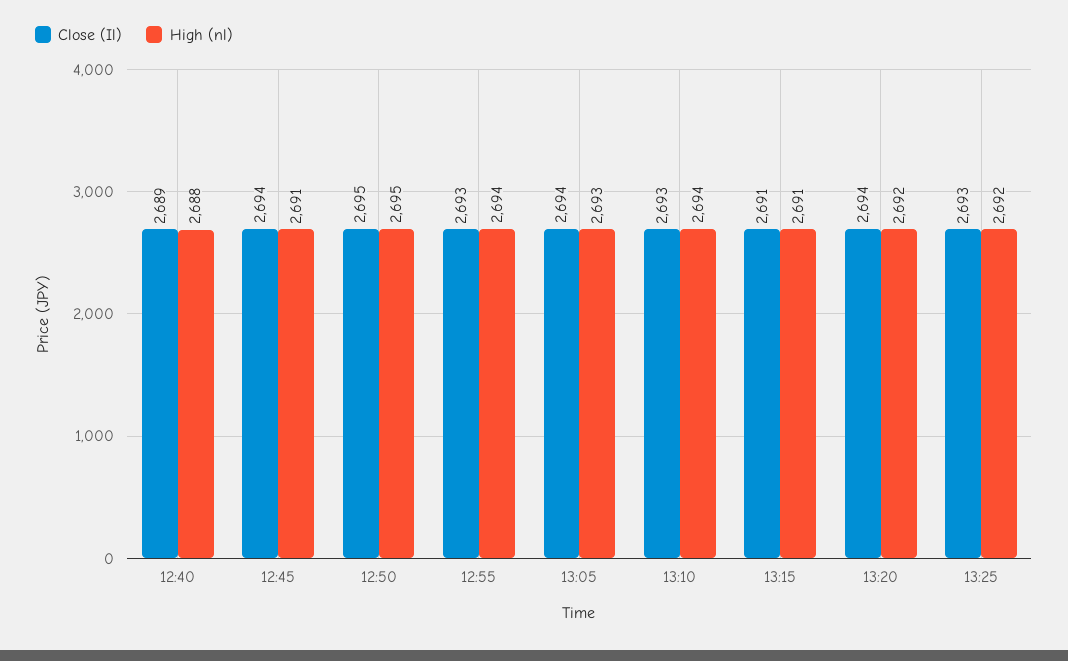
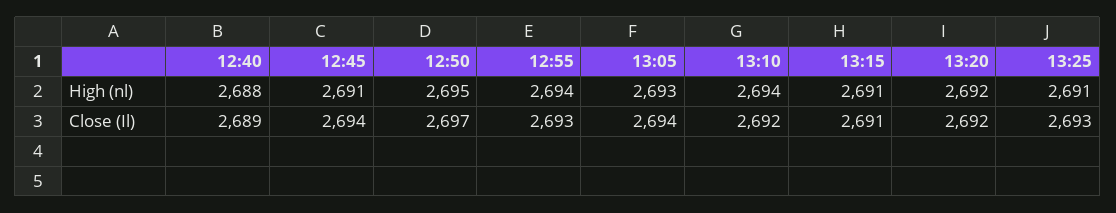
  {
    "Close (Il)": {
      "12:40": 2689,
      "12:45": 2694,
-     "12:50": 2695,
+     "12:50": 2697,
      "12:55": 2693,
      "13:05": 2694,
-     "13:10": 2693,
+     "13:10": 2692,
      "13:15": 2691,
-     "13:20": 2694,
+     "13:20": 2692,
      "13:25": 2693
    },
    "High (nl)": {
      "12:40": 2688,
      "12:45": 2691,
      "12:50": 2695,
      "12:55": 2694,
      "13:05": 2693,
      "13:10": 2694,
      "13:15": 2691,
      "13:20": 2692,
-     "13:25": 2692
+     "13:25": 2691
    }
  }

